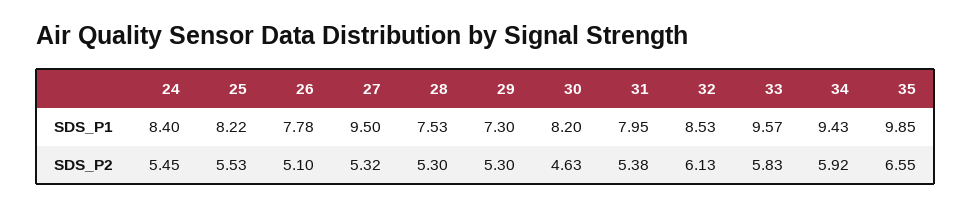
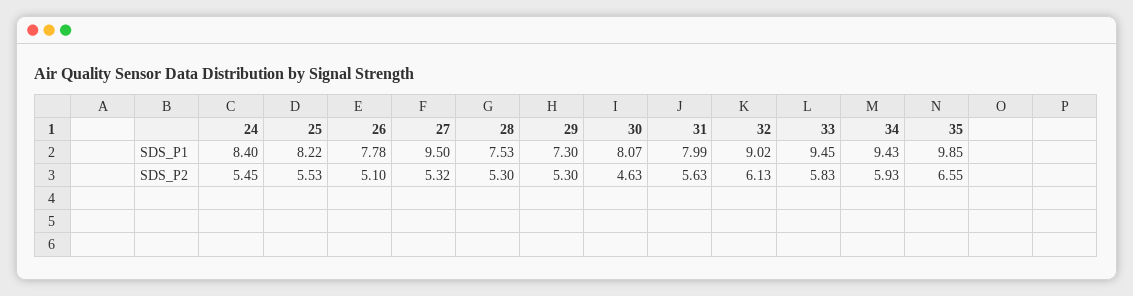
  {
    "24": {
      "SDS_P1": 8.4,
      "SDS_P2": 5.45
    },
    "25": {
      "SDS_P1": 8.22,
      "SDS_P2": 5.53
    },
    "26": {
      "SDS_P1": 7.78,
      "SDS_P2": 5.1
    },
    "27": {
      "SDS_P1": 9.5,
      "SDS_P2": 5.32
    },
    "28": {
      "SDS_P1": 7.53,
      "SDS_P2": 5.3
    },
    "29": {
      "SDS_P1": 7.3,
      "SDS_P2": 5.3
    },
    "30": {
-     "SDS_P1": 8.2,
+     "SDS_P1": 8.07,
      "SDS_P2": 4.63
    },
    "31": {
-     "SDS_P1": 7.95,
+     "SDS_P1": 7.99,
-     "SDS_P2": 5.38
+     "SDS_P2": 5.63
    },
    "32": {
-     "SDS_P1": 8.53,
+     "SDS_P1": 9.02,
      "SDS_P2": 6.13
    },
    "33": {
-     "SDS_P1": 9.57,
+     "SDS_P1": 9.45,
      "SDS_P2": 5.83
    },
    "34": {
      "SDS_P1": 9.43,
-     "SDS_P2": 5.92
+     "SDS_P2": 5.93
    },
    "35": {
      "SDS_P1": 9.85,
      "SDS_P2": 6.55
    }
  }

